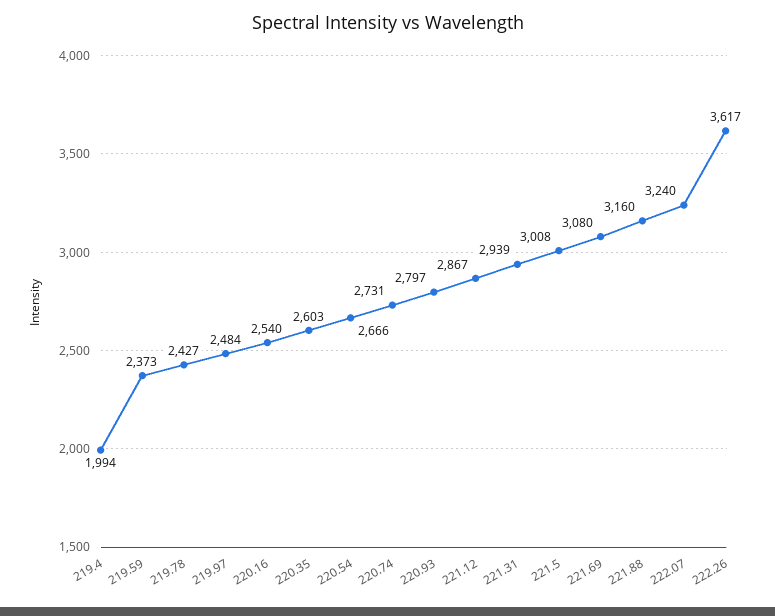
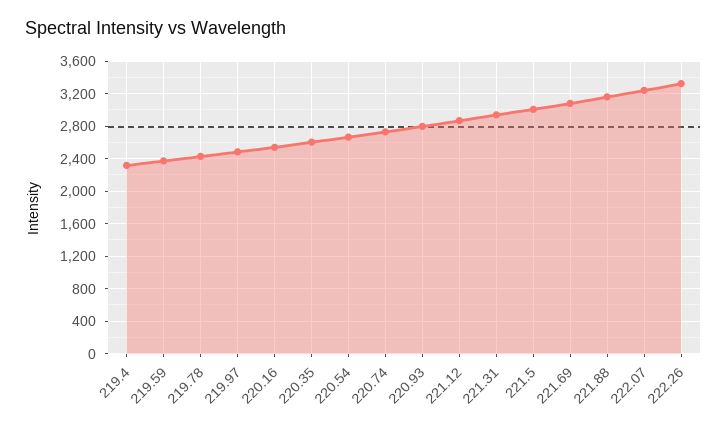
  {
-   "219.4": 1994,
+   "219.4": 2300,
    "219.59": 2373,
    "219.78": 2427,
    "219.97": 2484,
    "220.16": 2540,
    "220.35": 2603,
    "220.54": 2666,
    "220.74": 2731,
    "220.93": 2797,
    "221.12": 2867,
    "221.31": 2939,
    "221.5": 3008,
    "221.69": 3080,
    "221.88": 3160,
    "222.07": 3240,
-   "222.26": 3617
+   "222.26": 3300
  }

